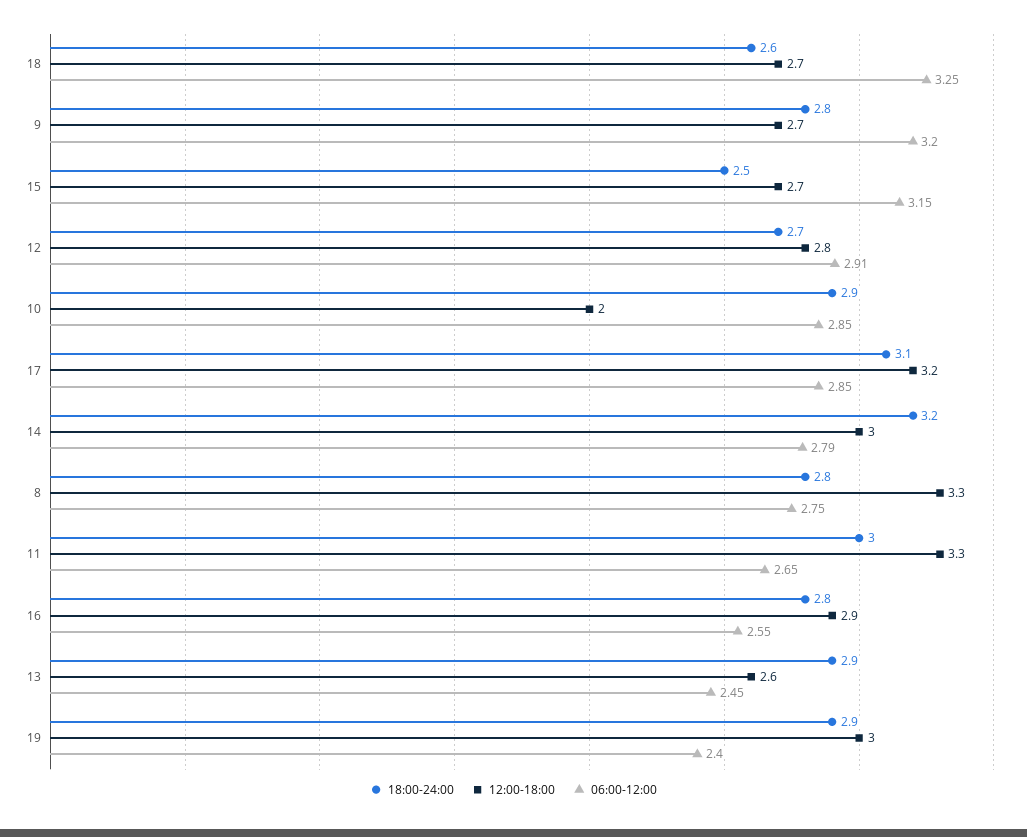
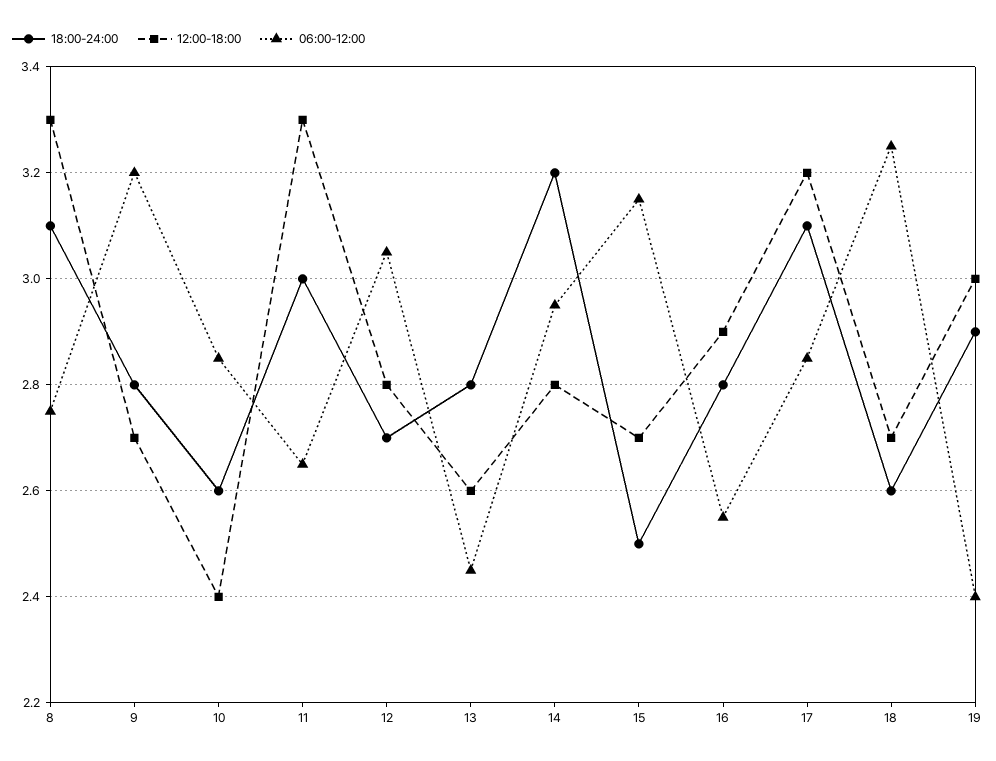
  {
    "18:00-24:00": {
      "18": 2.6,
      "9": 2.8,
      "15": 2.5,
      "12": 2.7,
-     "10": 2.9,
+     "10": 2.6,
      "17": 3.1,
      "14": 3.2,
-     "8": 2.8,
+     "8": 3.1,
      "11": 3,
      "16": 2.8,
-     "13": 2.9,
+     "13": 2.8,
      "19": 2.9
    },
    "12:00-18:00": {
      "18": 2.7,
      "9": 2.7,
      "15": 2.7,
      "12": 2.8,
-     "10": 2,
+     "10": 2.4,
      "17": 3.2,
-     "14": 3,
+     "14": 2.8,
      "8": 3.3,
      "11": 3.3,
      "16": 2.9,
      "13": 2.6,
      "19": 3
    },
    "06:00-12:00": {
      "18": 3.25,
      "9": 3.2,
      "15": 3.15,
-     "12": 2.91,
+     "12": 3.05,
      "10": 2.85,
      "17": 2.85,
-     "14": 2.79,
+     "14": 2.95,
      "8": 2.75,
      "11": 2.65,
      "16": 2.55,
      "13": 2.45,
      "19": 2.4
    }
  }

